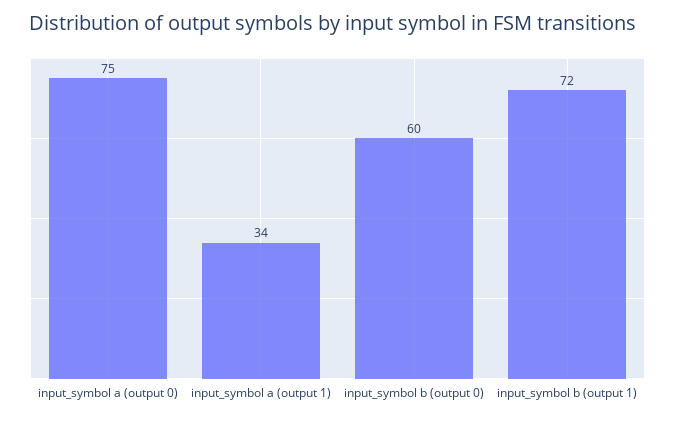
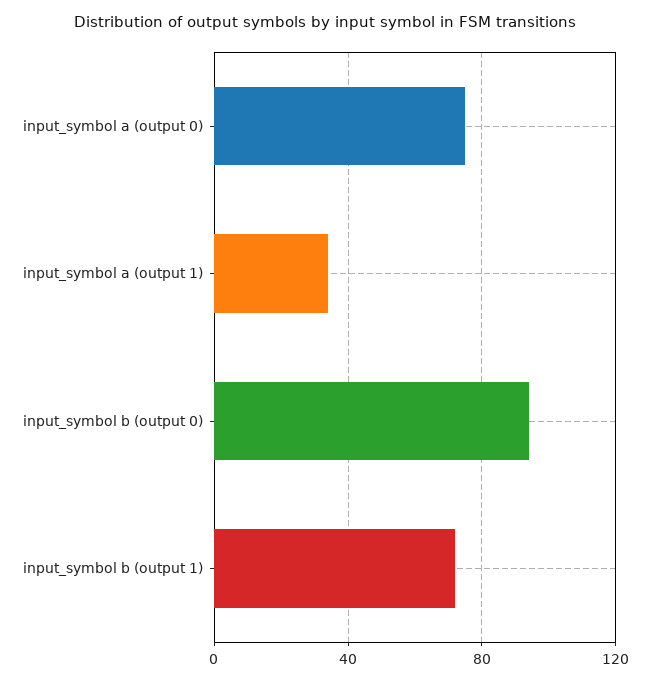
  {
    "input_symbol a (output 0)": 75,
    "input_symbol a (output 1)": 34,
-   "input_symbol b (output 0)": 60,
+   "input_symbol b (output 0)": 95,
    "input_symbol b (output 1)": 72
  }

